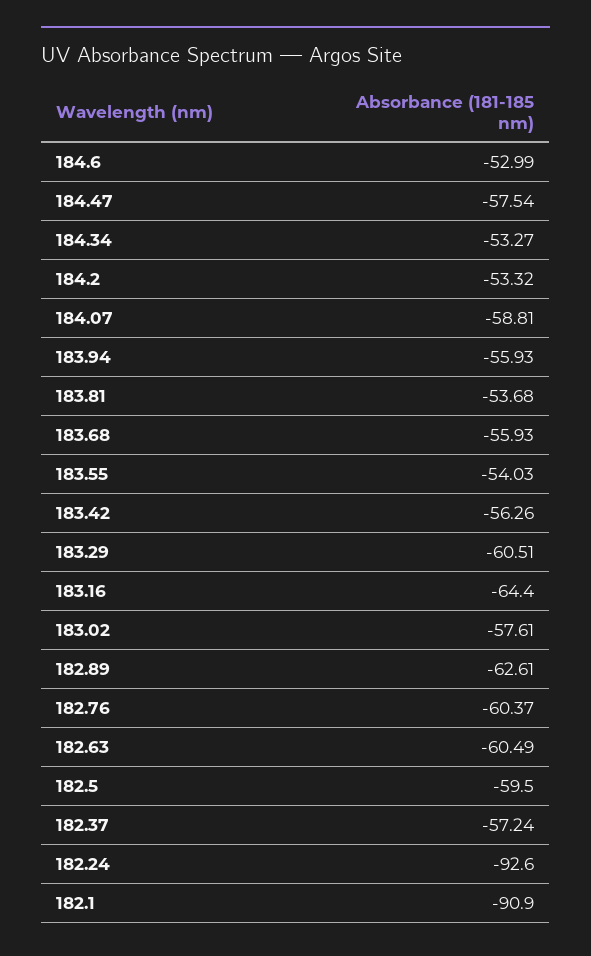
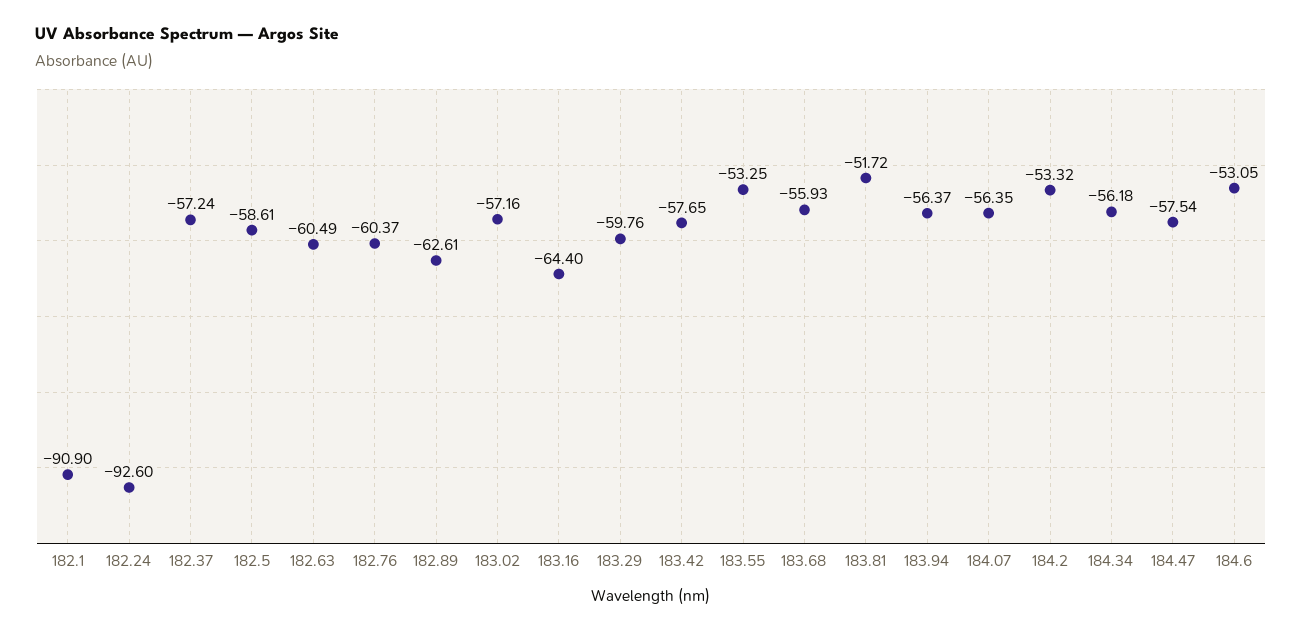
  {
-   "184.6": -52.99,
+   "184.6": -53.05,
    "184.47": -57.54,
-   "184.34": -53.27,
+   "184.34": -56.18,
    "184.2": -53.32,
-   "184.07": -58.81,
+   "184.07": -56.35,
-   "183.94": -55.93,
+   "183.94": -56.37,
-   "183.81": -53.68,
+   "183.81": -51.72,
    "183.68": -55.93,
-   "183.55": -54.03,
+   "183.55": -53.25,
-   "183.42": -56.26,
+   "183.42": -57.65,
-   "183.29": -60.51,
+   "183.29": -59.76,
    "183.16": -64.4,
-   "183.02": -57.61,
+   "183.02": -57.16,
    "182.89": -62.61,
    "182.76": -60.37,
    "182.63": -60.49,
-   "182.5": -59.5,
+   "182.5": -58.61,
    "182.37": -57.24,
    "182.24": -92.6,
    "182.1": -90.9
  }

